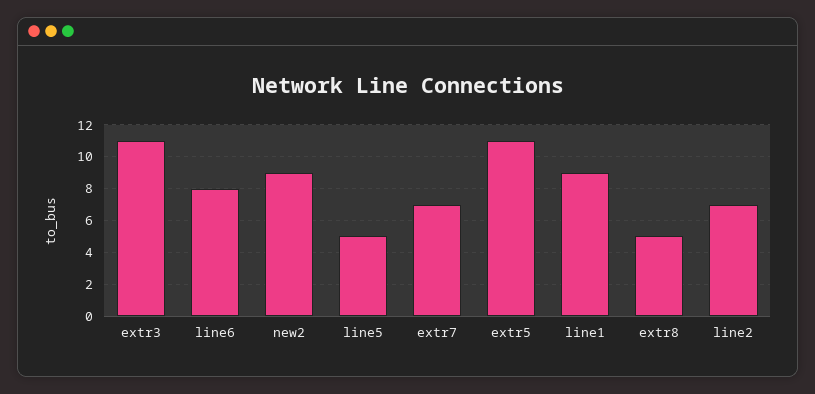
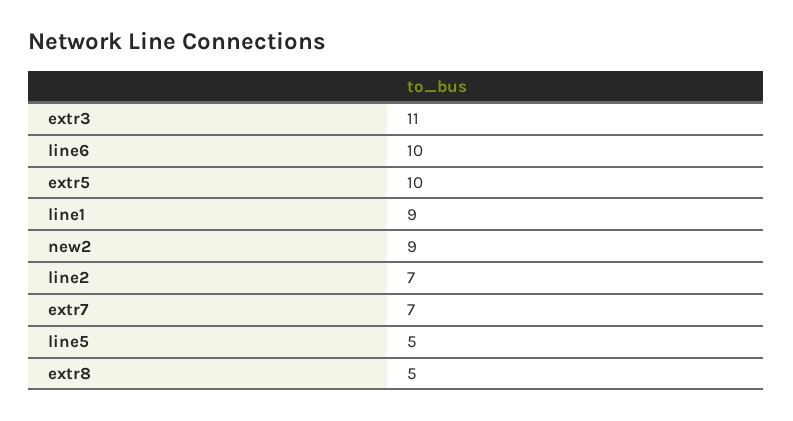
  {
    "extr3": 11,
-   "line6": 8,
+   "line6": 10,
    "new2": 9,
    "line5": 5,
    "extr7": 7,
-   "extr5": 11,
+   "extr5": 10,
    "line1": 9,
    "extr8": 5,
    "line2": 7
  }

